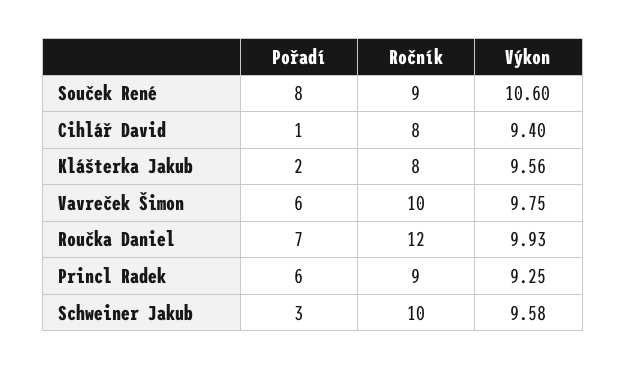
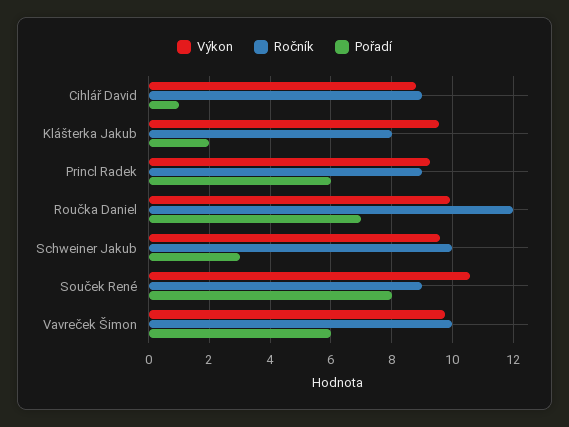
  {
    "Pořadí": {
      "Souček René": 8,
      "Cihlář David": 1,
      "Klášterka Jakub": 2,
      "Vavreček Šimon": 6,
      "Roučka Daniel": 7,
      "Princl Radek": 6,
      "Schweiner Jakub": 3
    },
    "Ročník": {
      "Souček René": 9,
-     "Cihlář David": 8,
+     "Cihlář David": 9,
      "Klášterka Jakub": 8,
      "Vavreček Šimon": 10,
      "Roučka Daniel": 12,
      "Princl Radek": 9,
      "Schweiner Jakub": 10
    },
    "Výkon": {
      "Souček René": 10.6,
-     "Cihlář David": 9.4,
+     "Cihlář David": 8.8,
      "Klášterka Jakub": 9.56,
      "Vavreček Šimon": 9.75,
      "Roučka Daniel": 9.93,
      "Princl Radek": 9.25,
      "Schweiner Jakub": 9.58
    }
  }

